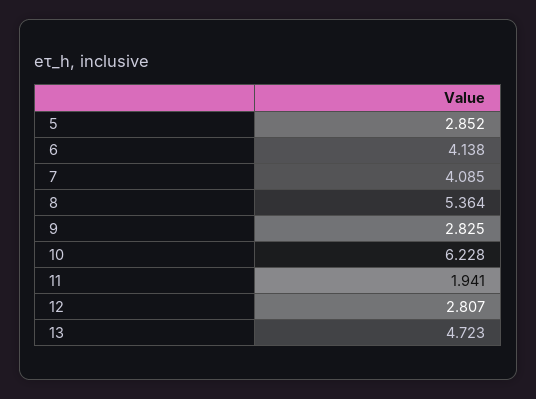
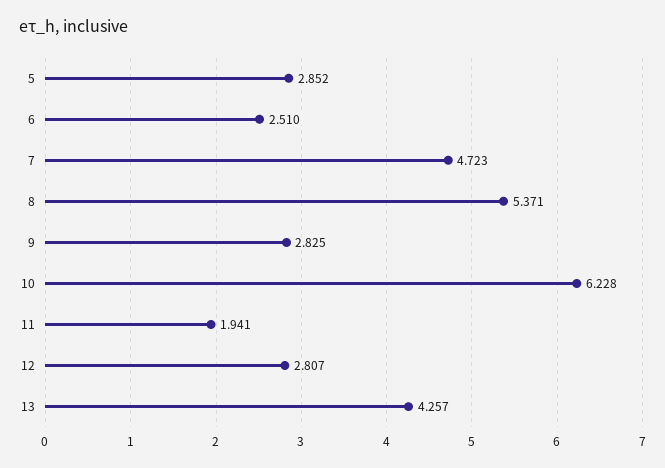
  {
    "5": 2.852,
-   "6": 4.138,
+   "6": 2.51,
-   "7": 4.085,
+   "7": 4.723,
-   "8": 5.364,
+   "8": 5.371,
    "9": 2.825,
    "10": 6.228,
    "11": 1.941,
    "12": 2.807,
-   "13": 4.723
+   "13": 4.257
  }

